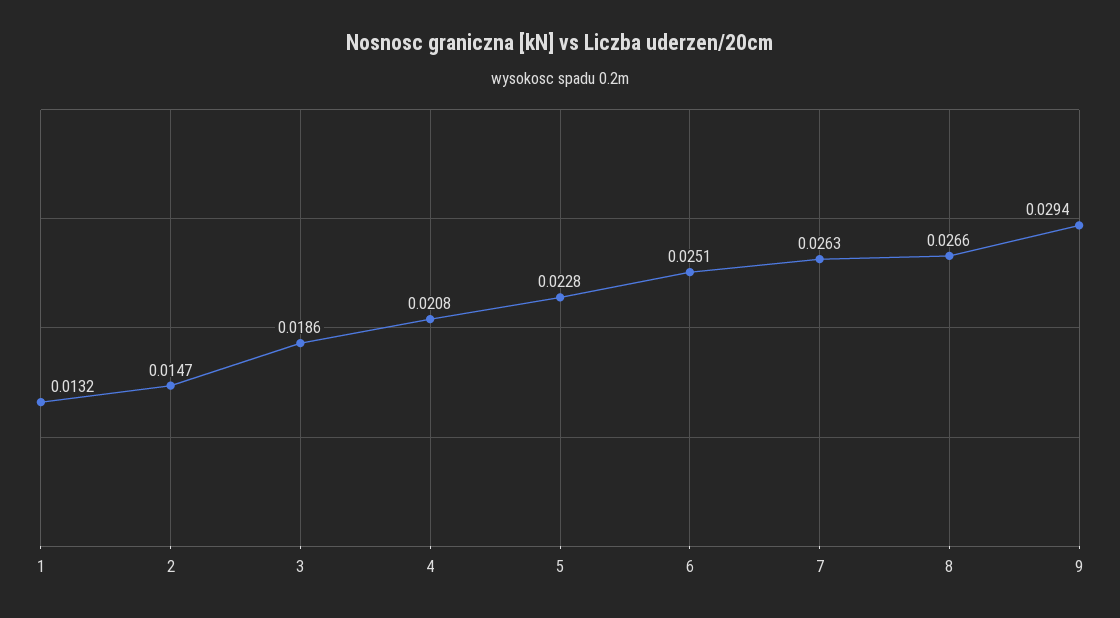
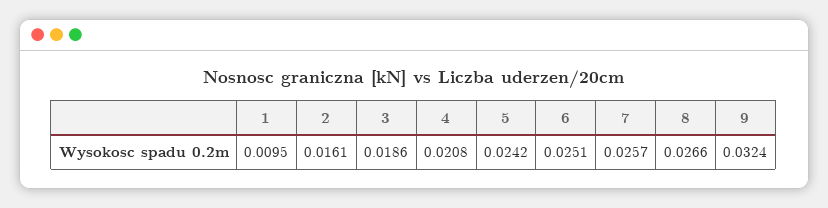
  {
-   "1": 0.0132,
+   "1": 0.0095,
-   "2": 0.0147,
+   "2": 0.0161,
    "3": 0.0186,
    "4": 0.0208,
-   "5": 0.0228,
+   "5": 0.0242,
    "6": 0.0251,
-   "7": 0.0263,
+   "7": 0.0257,
    "8": 0.0266,
-   "9": 0.0294
+   "9": 0.0324
  }

